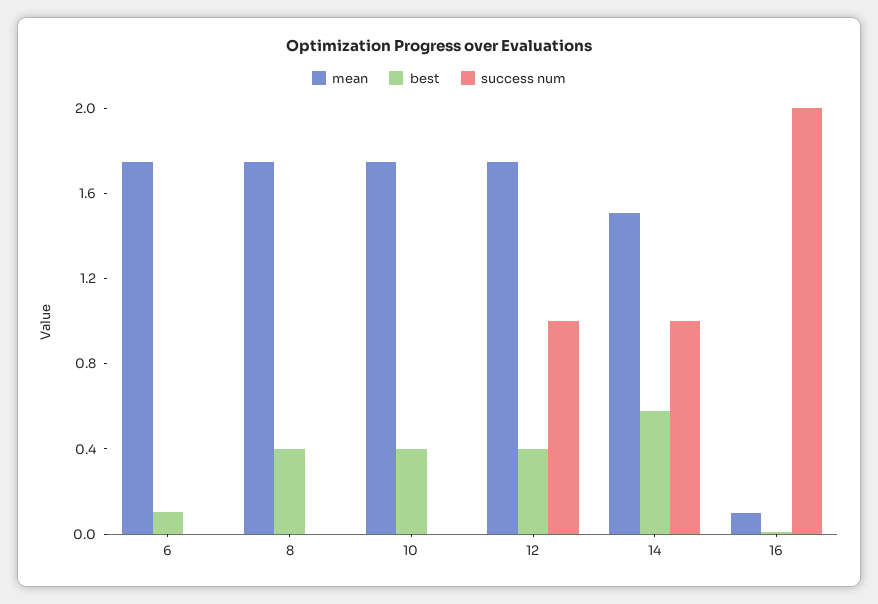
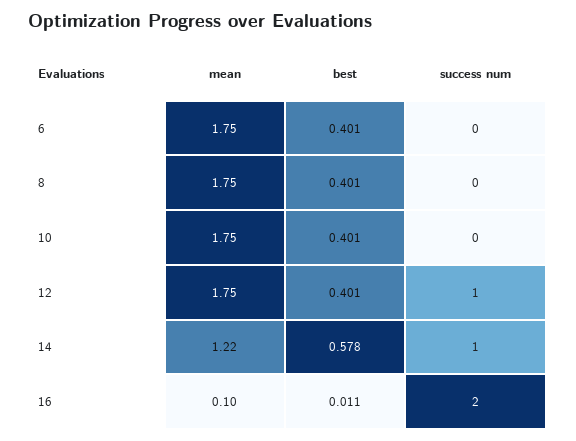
  {
    "mean": {
      "6": 1.75,
      "8": 1.75,
      "10": 1.75,
      "12": 1.75,
-     "14": 1.5,
+     "14": 1.22,
      "16": 0.1
    },
    "best": {
-     "6": 0.1,
+     "6": 0.401,
      "8": 0.401,
      "10": 0.401,
      "12": 0.401,
      "14": 0.578,
      "16": 0.011
    },
    "success num": {
      "6": 0,
      "8": 0,
      "10": 0,
      "12": 1,
      "14": 1,
      "16": 2
    }
  }

